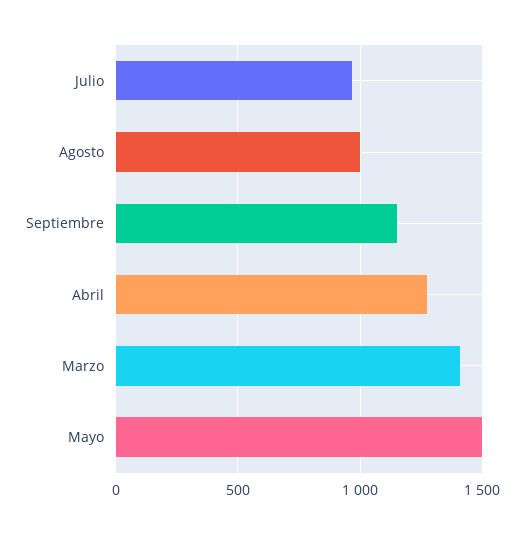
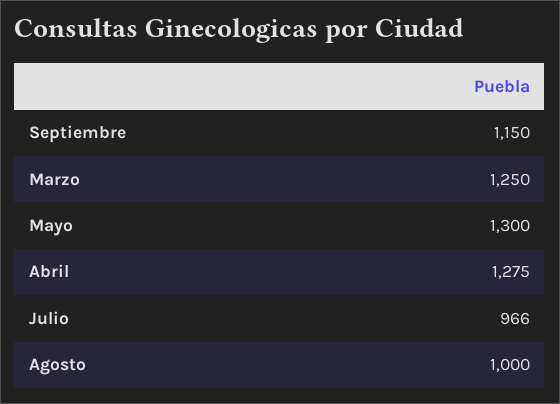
  {
    "Julio": 966,
    "Agosto": 1000,
    "Septiembre": 1150,
    "Abril": 1275,
-   "Marzo": 1400,
+   "Marzo": 1250,
-   "Mayo": 1500
+   "Mayo": 1300
  }

